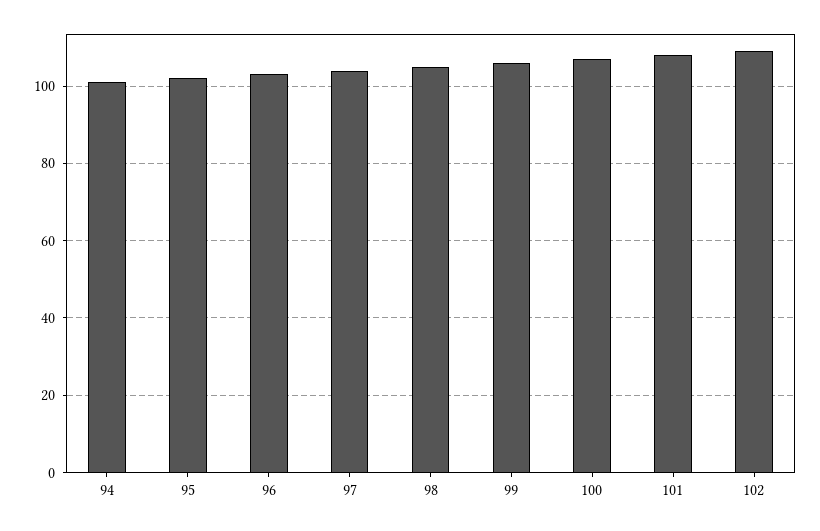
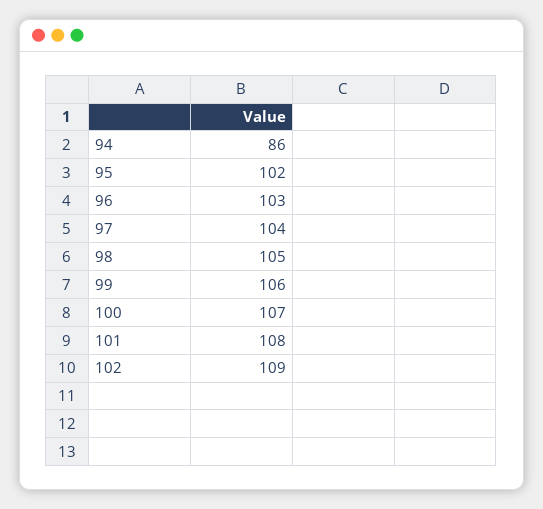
  {
-   "94": 100,
+   "94": 86,
    "95": 102,
    "96": 103,
    "97": 104,
    "98": 105,
    "99": 106,
    "100": 107,
    "101": 108,
    "102": 109
  }

